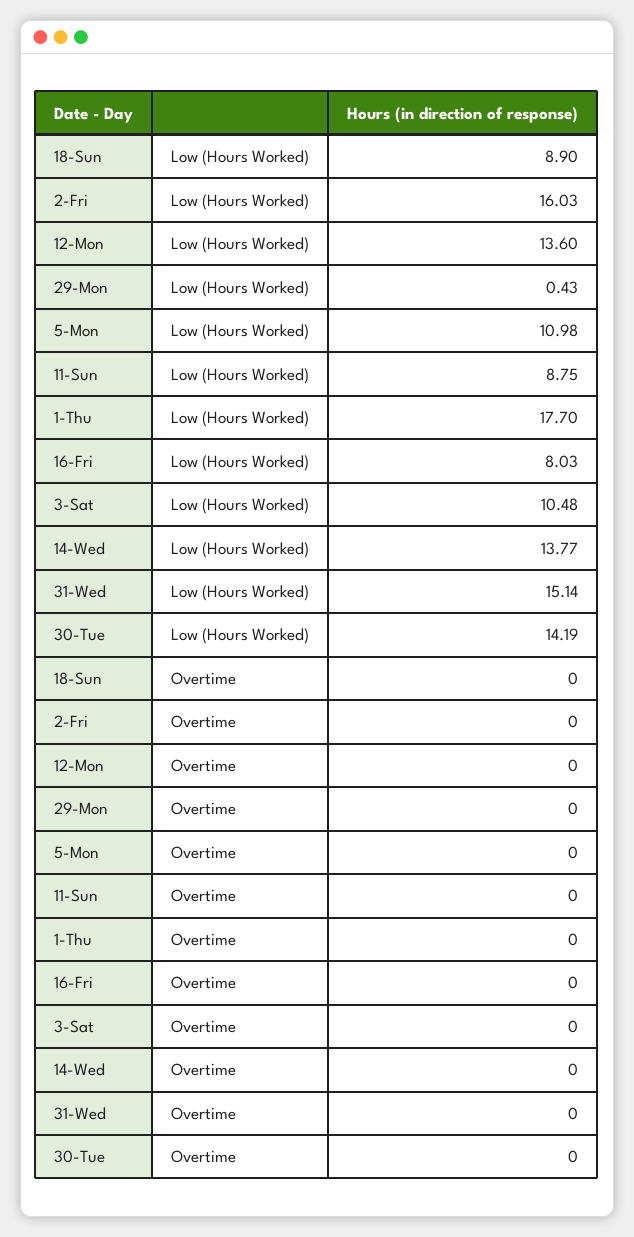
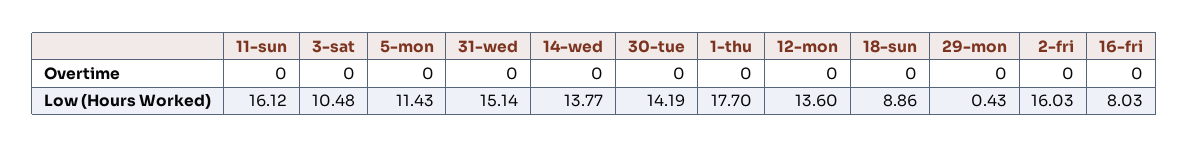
  {
    "18-Sun": {
-     "Low (Hours Worked)": 8.9,
+     "Low (Hours Worked)": 8.86,
      "Overtime": 0
    },
    "2-Fri": {
      "Low (Hours Worked)": 16.03,
      "Overtime": 0
    },
    "12-Mon": {
      "Low (Hours Worked)": 13.6,
      "Overtime": 0
    },
    "29-Mon": {
      "Low (Hours Worked)": 0.43,
      "Overtime": 0
    },
    "5-Mon": {
-     "Low (Hours Worked)": 10.98,
+     "Low (Hours Worked)": 11.43,
      "Overtime": 0
    },
    "11-Sun": {
-     "Low (Hours Worked)": 8.75,
+     "Low (Hours Worked)": 16.12,
      "Overtime": 0
    },
    "1-Thu": {
      "Low (Hours Worked)": 17.7,
      "Overtime": 0
    },
    "16-Fri": {
      "Low (Hours Worked)": 8.03,
      "Overtime": 0
    },
    "3-Sat": {
      "Low (Hours Worked)": 10.48,
      "Overtime": 0
    },
    "14-Wed": {
      "Low (Hours Worked)": 13.77,
      "Overtime": 0
    },
    "31-Wed": {
      "Low (Hours Worked)": 15.14,
      "Overtime": 0
    },
    "30-Tue": {
      "Low (Hours Worked)": 14.19,
      "Overtime": 0
    }
  }

